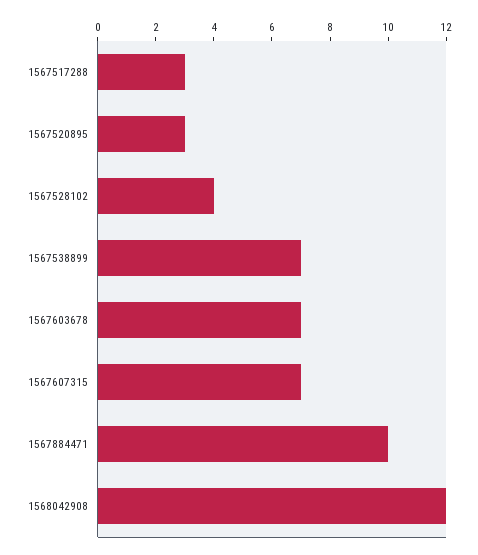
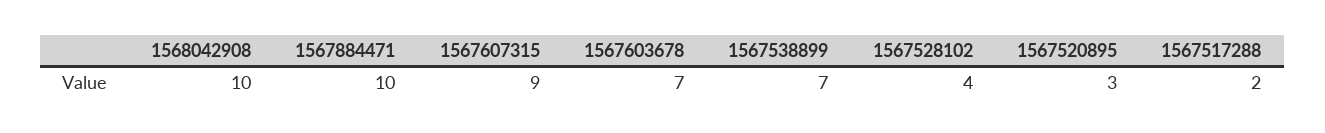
  {
-   "1567517288": 3,
+   "1567517288": 2,
    "1567520895": 3,
    "1567528102": 4,
    "1567538899": 7,
    "1567603678": 7,
-   "1567607315": 7,
+   "1567607315": 9,
    "1567884471": 10,
-   "1568042908": 12
+   "1568042908": 10
  }

